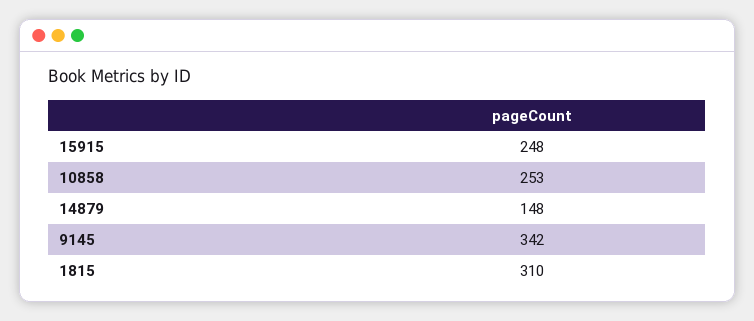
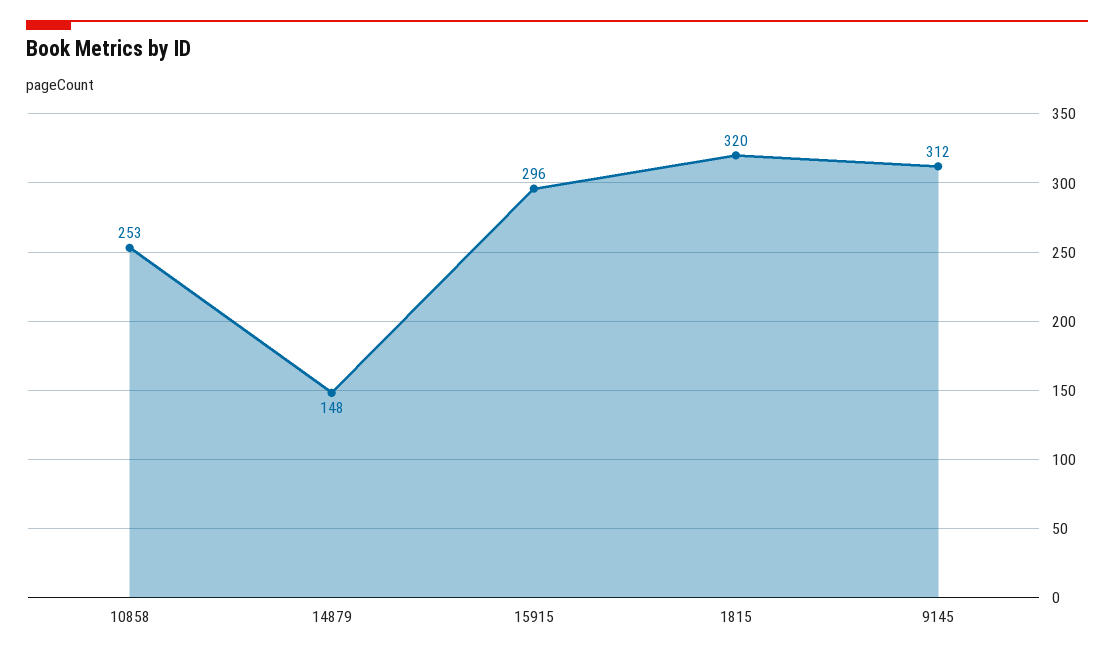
  {
-   "15915": 248,
+   "15915": 296,
    "10858": 253,
    "14879": 148,
-   "9145": 342,
+   "9145": 312,
-   "1815": 310
+   "1815": 320
  }

